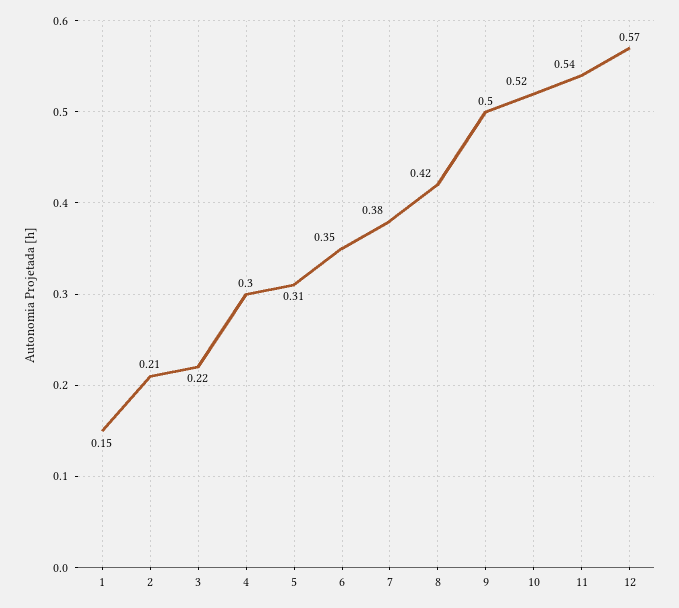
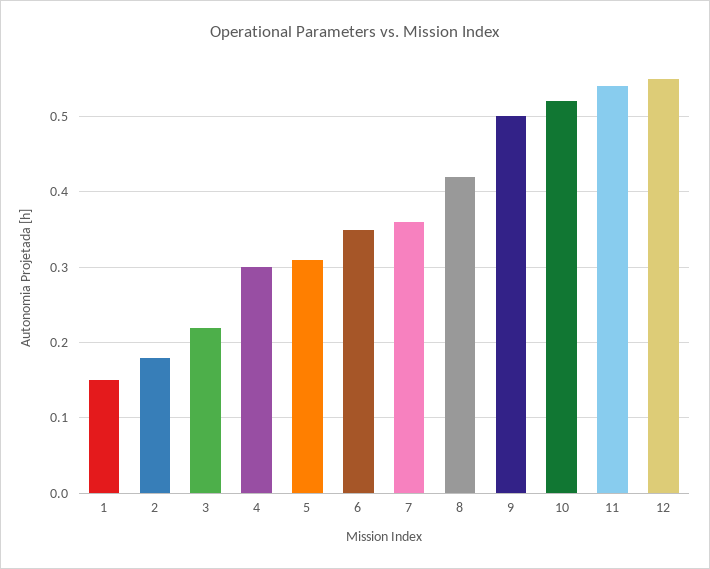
  {
    "1": 0.15,
-   "2": 0.21,
+   "2": 0.18,
    "3": 0.22,
    "4": 0.3,
    "5": 0.31,
    "6": 0.35,
-   "7": 0.38,
+   "7": 0.36,
    "8": 0.42,
    "9": 0.5,
    "10": 0.52,
    "11": 0.54,
-   "12": 0.57
+   "12": 0.55
  }

